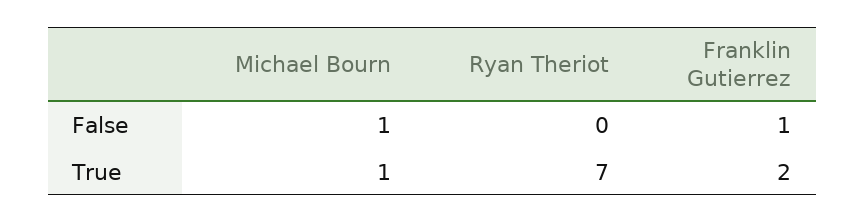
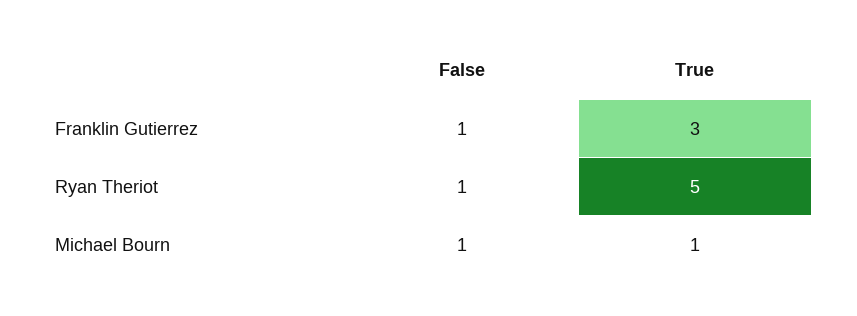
  {
    "Michael Bourn": {
      "False": 1,
      "True": 1
    },
    "Ryan Theriot": {
-     "False": 0,
+     "False": 1,
-     "True": 7
+     "True": 5
    },
    "Franklin Gutierrez": {
      "False": 1,
-     "True": 2
+     "True": 3
    }
  }

